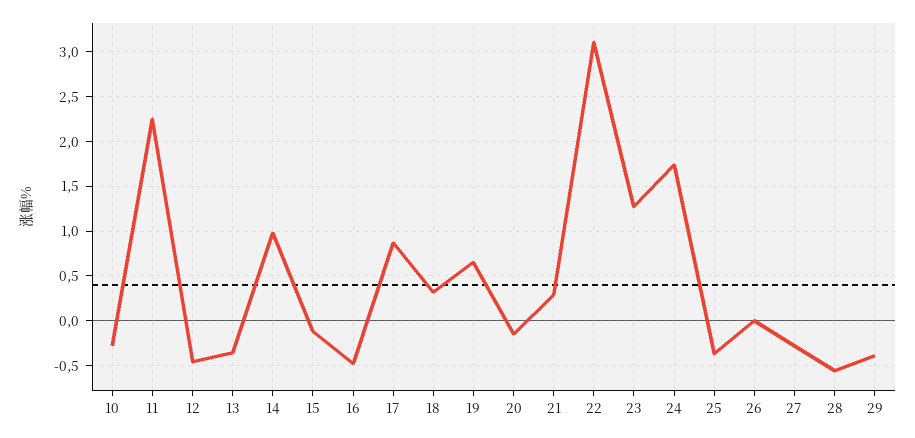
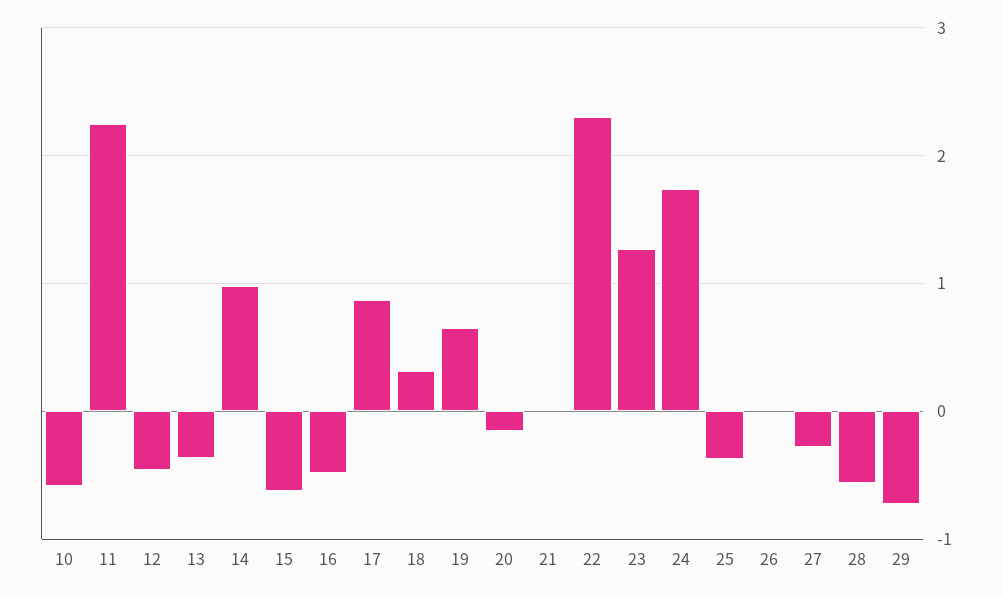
  {
-   "10": -0.3,
+   "10": -0.6,
    "11": 2.3,
    "12": -0.5,
    "13": -0.4,
    "14": 1,
-   "15": -0.1,
+   "15": -0.6,
    "16": -0.5,
    "17": 0.9,
    "18": 0.3,
    "19": 0.7,
    "20": -0.2,
-   "21": 0.3,
+   "21": 0,
-   "22": 3.1,
+   "22": 2.3,
    "23": 1.3,
    "24": 1.7,
    "25": -0.4,
    "26": 0,
    "27": -0.3,
    "28": -0.6,
-   "29": -0.4
+   "29": -0.7
  }

